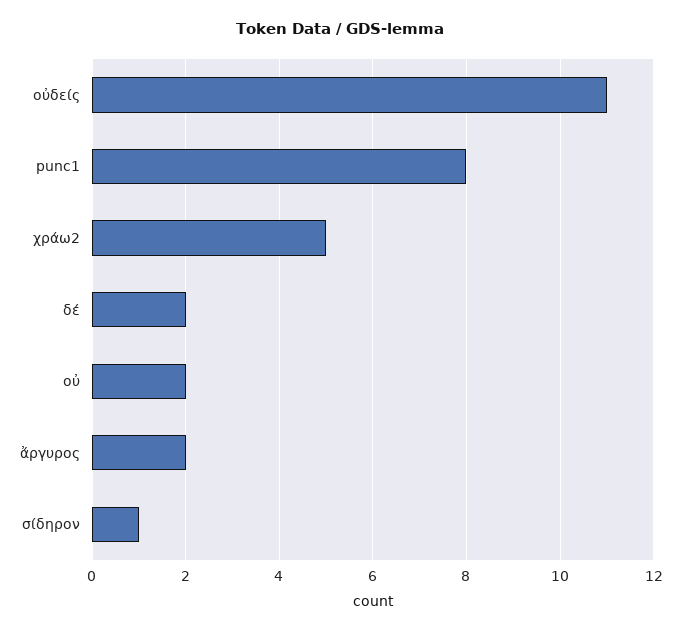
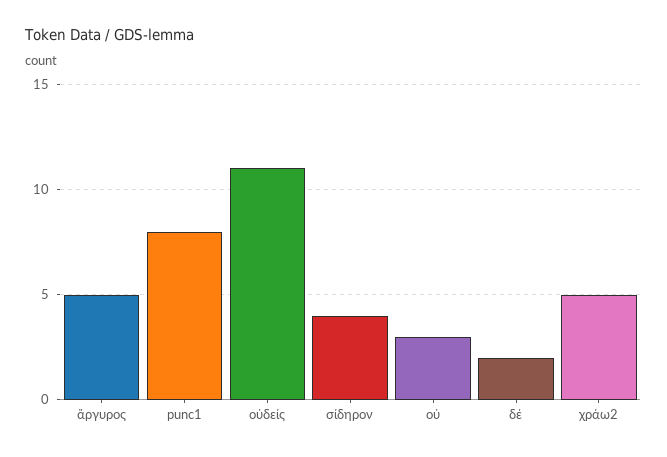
  {
    "οὐδείς": 11,
    "punc1": 8,
    "χράω2": 5,
    "δέ": 2,
-   "οὐ": 2,
+   "οὐ": 3,
-   "ἄργυρος": 2,
+   "ἄργυρος": 5,
-   "σίδηρον": 1
+   "σίδηρον": 4
  }

